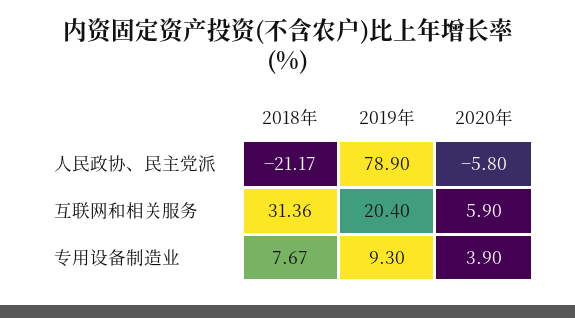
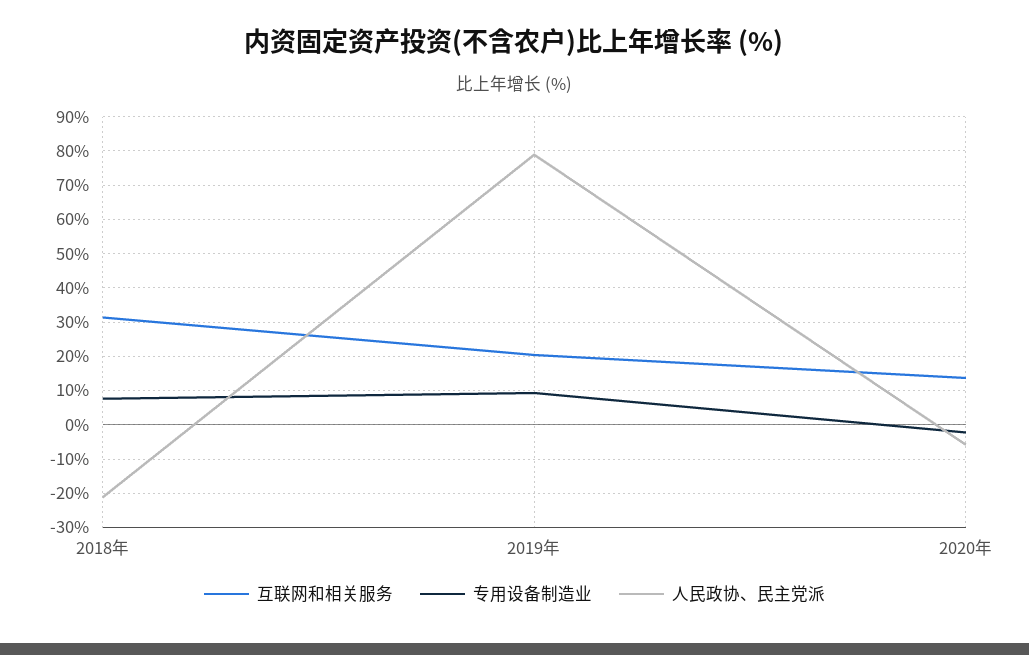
  {
    "人民政协、民主党派": {
      "2018年": -21.17,
      "2019年": 78.9,
      "2020年": -5.8
    },
    "互联网和相关服务": {
      "2018年": 31.36,
      "2019年": 20.4,
-     "2020年": 5.9
+     "2020年": 14
    },
    "专用设备制造业": {
      "2018年": 7.67,
      "2019年": 9.3,
-     "2020年": 3.9
+     "2020年": -2
    }
  }

